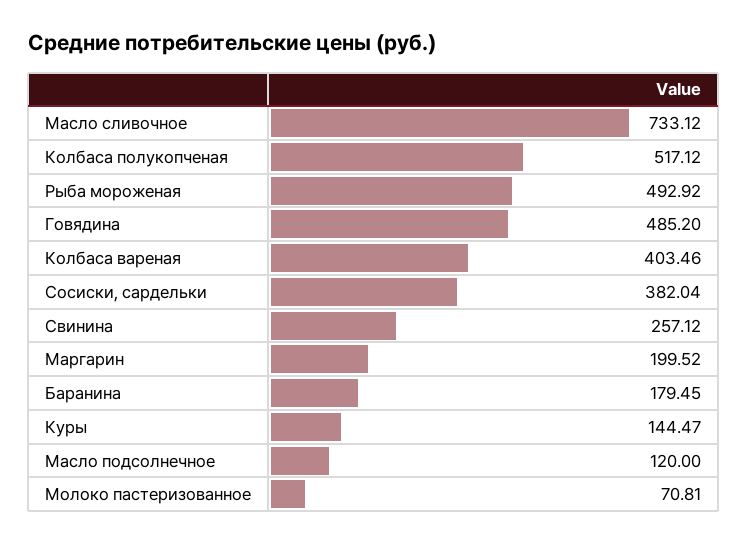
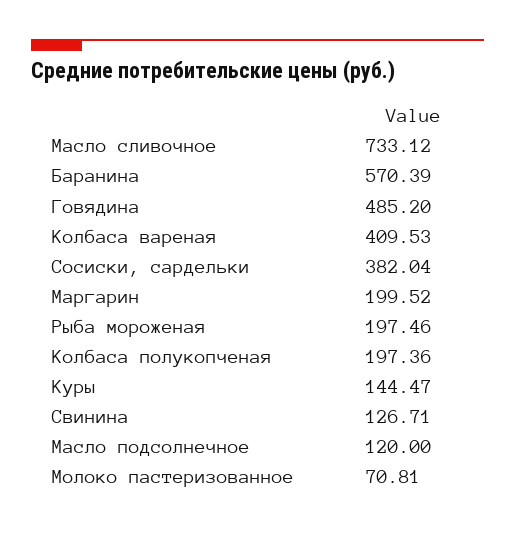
  {
    "Масло сливочное": 733.12,
-   "Колбаса полукопченая": 517.12,
+   "Колбаса полукопченая": 197.36,
-   "Рыба мороженая": 492.92,
+   "Рыба мороженая": 197.46,
    "Говядина": 485.2,
-   "Колбаса вареная": 403.46,
+   "Колбаса вареная": 409.53,
    "Сосиски, сардельки": 382.04,
-   "Свинина": 257.12,
+   "Свинина": 126.71,
    "Маргарин": 199.52,
-   "Баранина": 179.45,
+   "Баранина": 570.39,
    "Куры": 144.47,
    "Масло подсолнечное": 120,
    "Молоко пастеризованное": 70.81
  }

